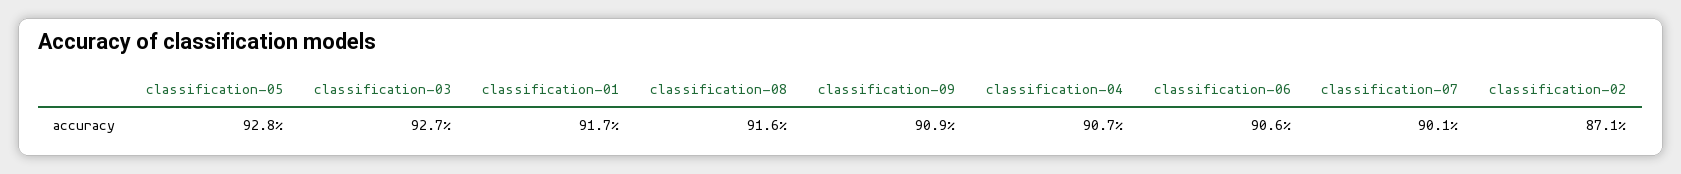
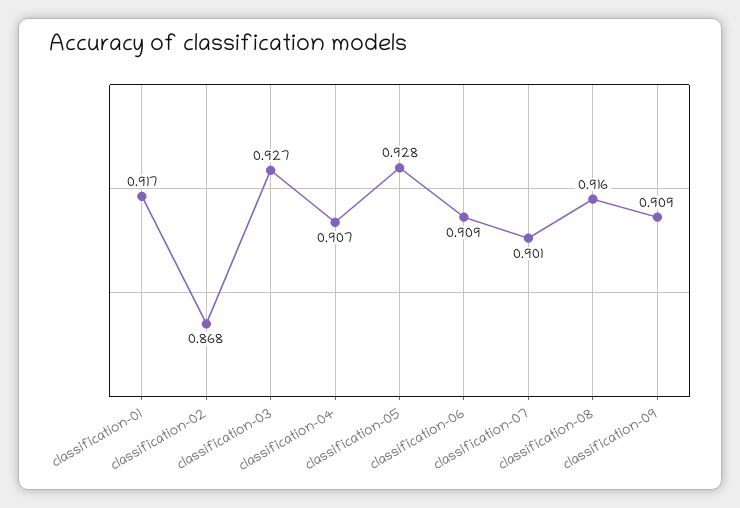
  {
    "classification-05": 0.928,
    "classification-03": 0.927,
    "classification-01": 0.917,
    "classification-08": 0.916,
    "classification-09": 0.909,
    "classification-04": 0.907,
-   "classification-06": 0.906,
+   "classification-06": 0.909,
    "classification-07": 0.901,
-   "classification-02": 0.871
+   "classification-02": 0.868
  }

